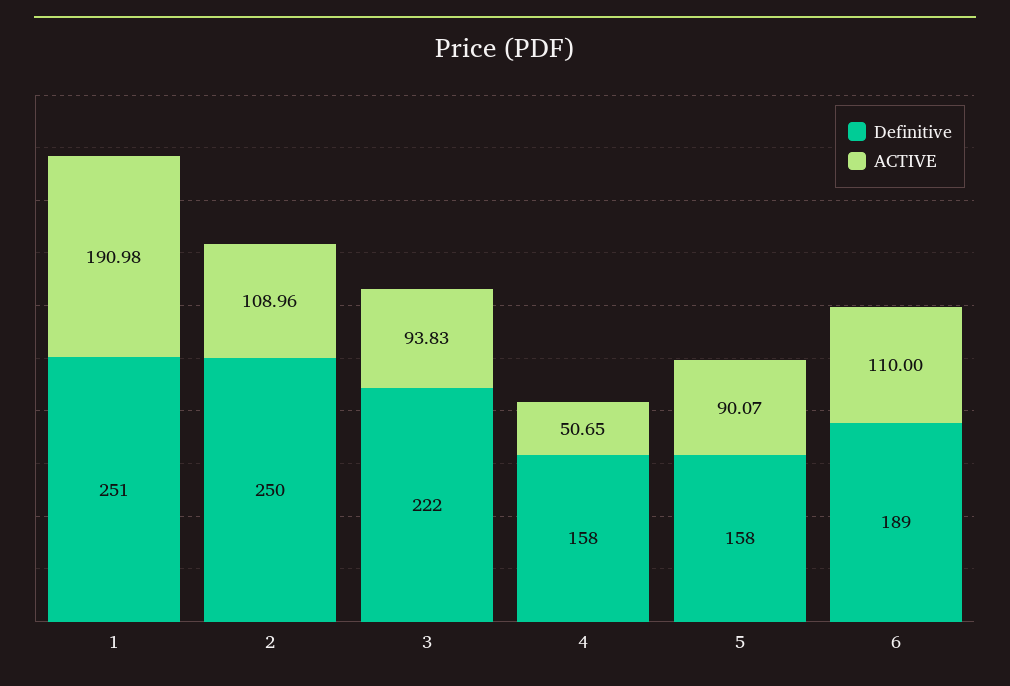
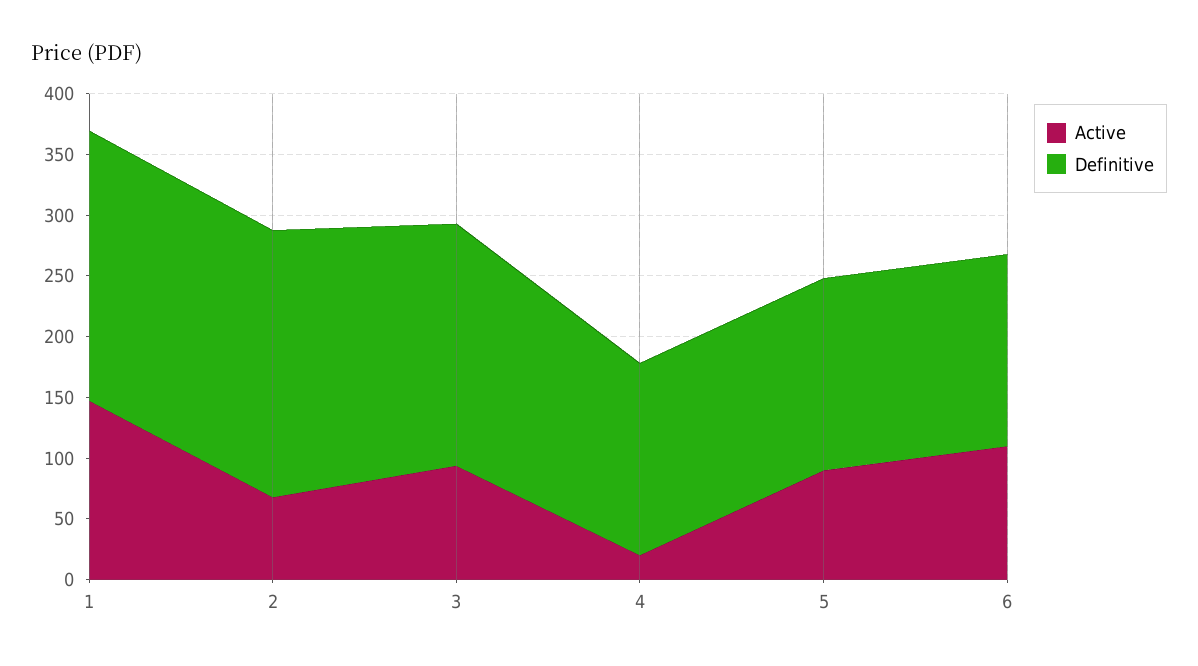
  {
    "Definitive": {
-     "1": 251,
+     "1": 220,
-     "2": 250,
+     "2": 220,
-     "3": 222,
+     "3": 200,
      "4": 158,
      "5": 158,
-     "6": 189
+     "6": 160
    },
    "ACTIVE": {
-     "1": 190.98,
+     "1": 150,
-     "2": 108.96,
+     "2": 70,
      "3": 93.83,
-     "4": 50.65,
+     "4": 20,
      "5": 90.07,
      "6": 110
    }
  }

